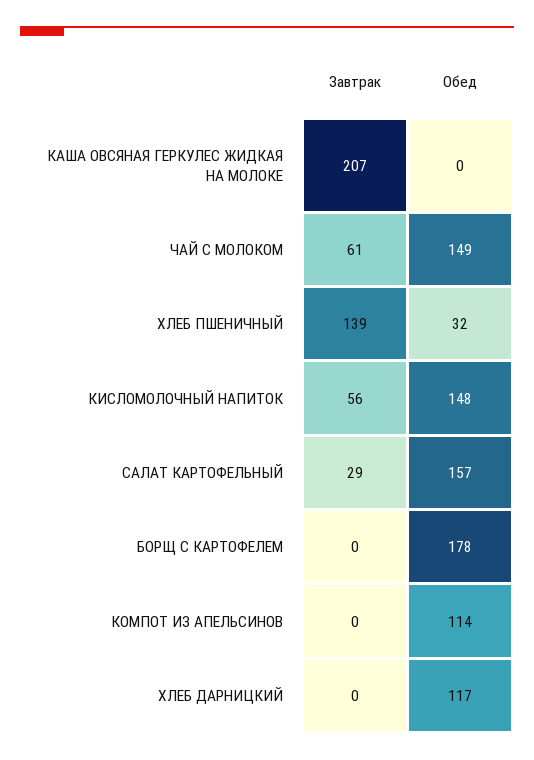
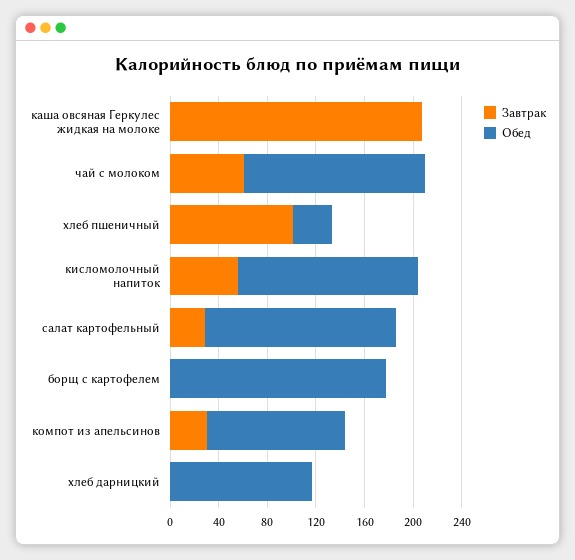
  {
    "Завтрак": {
      "КАША ОВСЯНАЯ ГЕРКУЛЕС ЖИДКАЯ НА МОЛОКЕ": 207,
      "ЧАЙ С МОЛОКОМ": 61,
-     "ХЛЕБ ПШЕНИЧНЫЙ": 139,
+     "ХЛЕБ ПШЕНИЧНЫЙ": 100,
      "КИСЛОМОЛОЧНЫЙ НАПИТОК": 56,
      "САЛАТ КАРТОФЕЛЬНЫЙ": 29,
      "БОРЩ С КАРТОФЕЛЕМ": 0,
-     "КОМПОТ ИЗ АПЕЛЬСИНОВ": 0,
+     "КОМПОТ ИЗ АПЕЛЬСИНОВ": 30,
      "ХЛЕБ ДАРНИЦКИЙ": 0
    },
    "Обед": {
      "КАША ОВСЯНАЯ ГЕРКУЛЕС ЖИДКАЯ НА МОЛОКЕ": 0,
      "ЧАЙ С МОЛОКОМ": 149,
      "ХЛЕБ ПШЕНИЧНЫЙ": 32,
      "КИСЛОМОЛОЧНЫЙ НАПИТОК": 148,
      "САЛАТ КАРТОФЕЛЬНЫЙ": 157,
      "БОРЩ С КАРТОФЕЛЕМ": 178,
      "КОМПОТ ИЗ АПЕЛЬСИНОВ": 114,
      "ХЛЕБ ДАРНИЦКИЙ": 117
    }
  }

